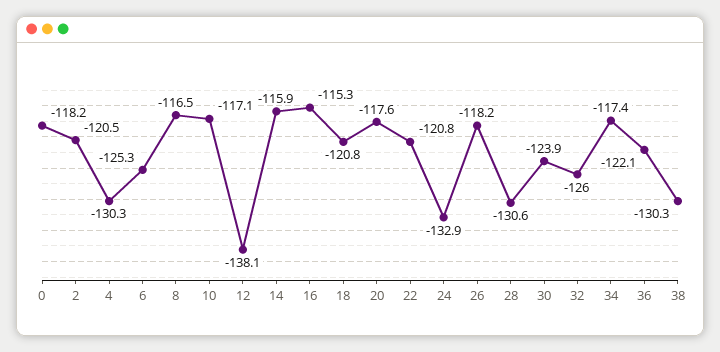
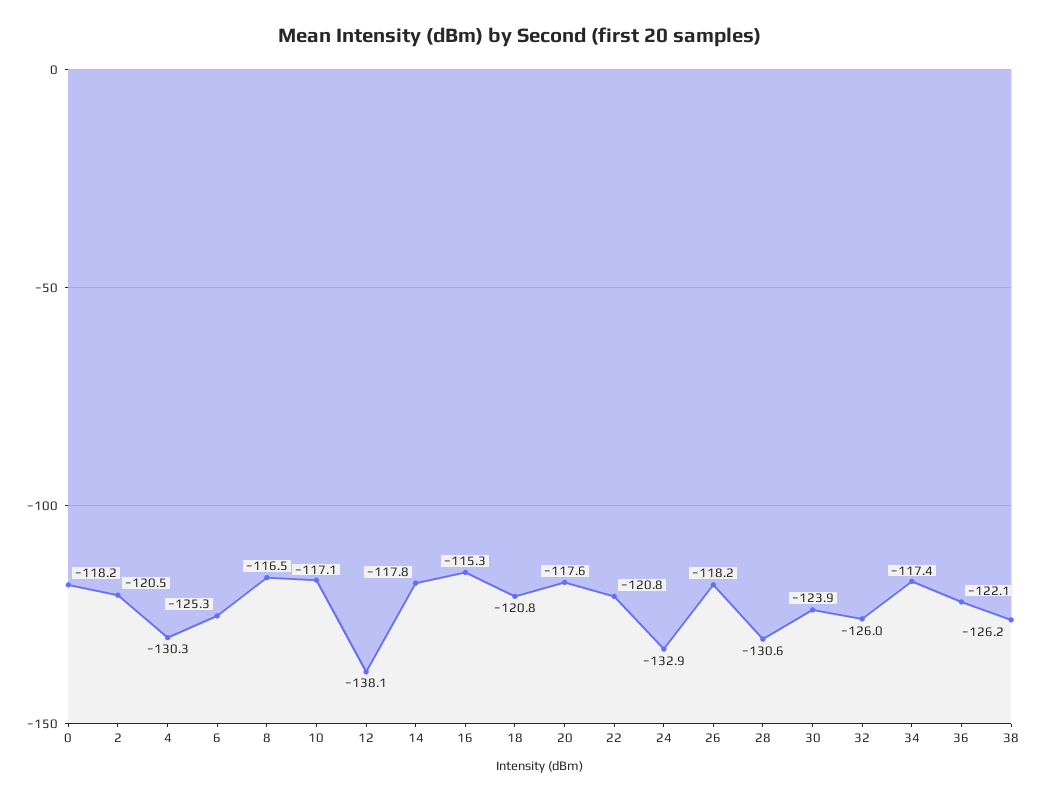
  {
    "0": -118.2,
    "2": -120.5,
    "4": -130.3,
    "6": -125.3,
    "8": -116.5,
    "10": -117.1,
    "12": -138.1,
-   "14": -115.9,
+   "14": -117.8,
    "16": -115.3,
    "18": -120.8,
    "20": -117.6,
    "22": -120.8,
    "24": -132.9,
    "26": -118.2,
    "28": -130.6,
    "30": -123.9,
    "32": -126,
    "34": -117.4,
    "36": -122.1,
-   "38": -130.3
+   "38": -126.2
  }

